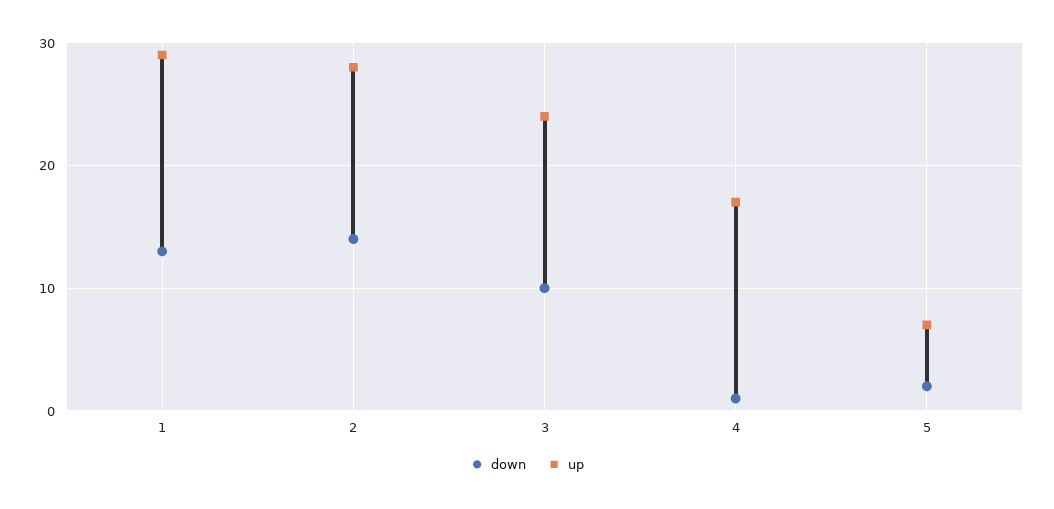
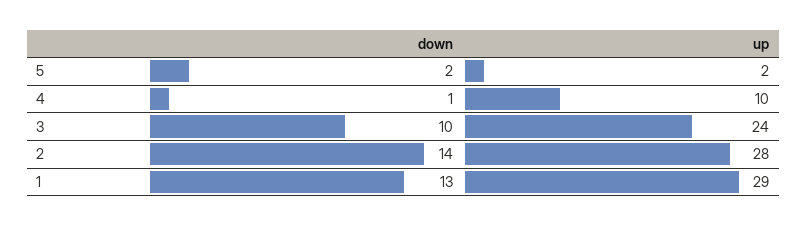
  {
    "down": {
      "1": 13,
      "2": 14,
      "3": 10,
      "4": 1,
      "5": 2
    },
    "up": {
      "1": 29,
      "2": 28,
      "3": 24,
-     "4": 17,
+     "4": 10,
-     "5": 7
+     "5": 2
    }
  }

